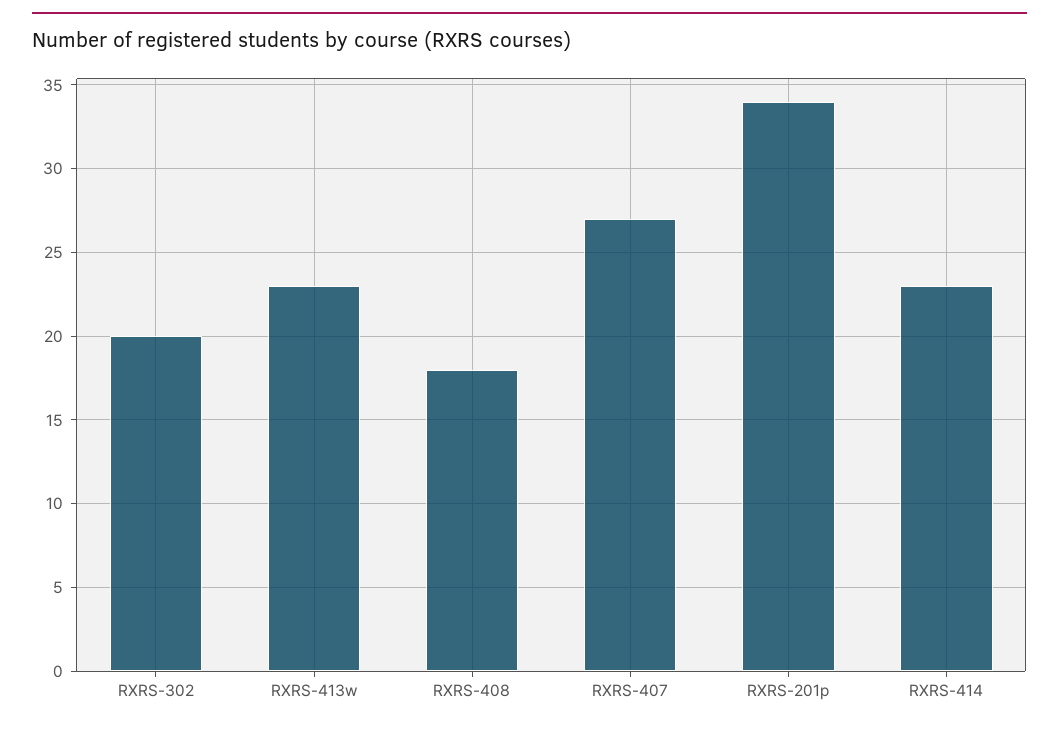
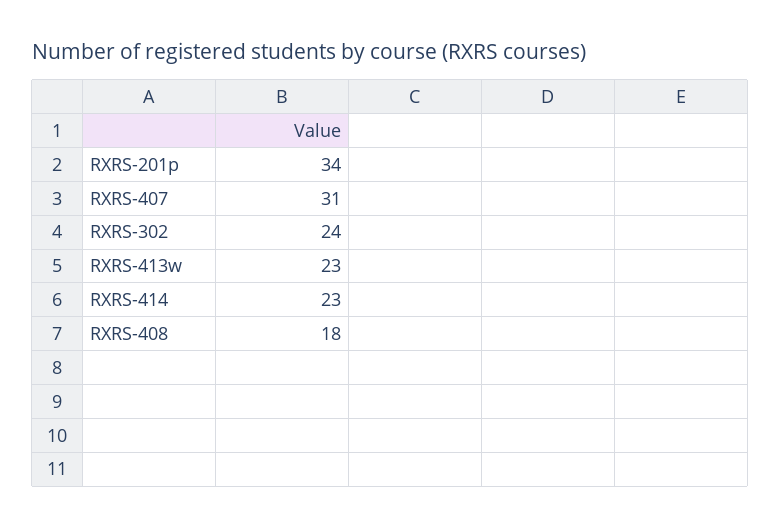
  {
-   "RXRS-302": 20,
+   "RXRS-302": 24,
    "RXRS-413w": 23,
    "RXRS-408": 18,
-   "RXRS-407": 27,
+   "RXRS-407": 31,
    "RXRS-201p": 34,
    "RXRS-414": 23
  }

